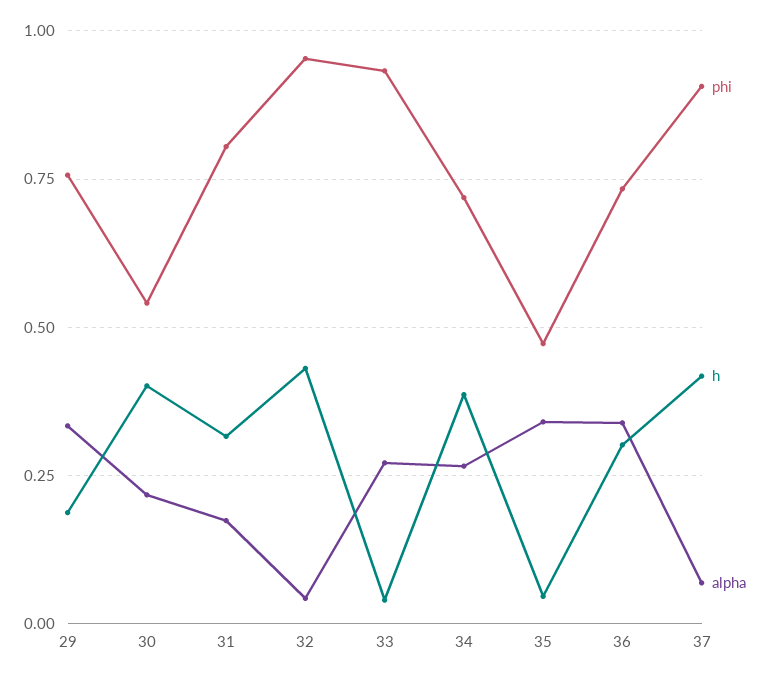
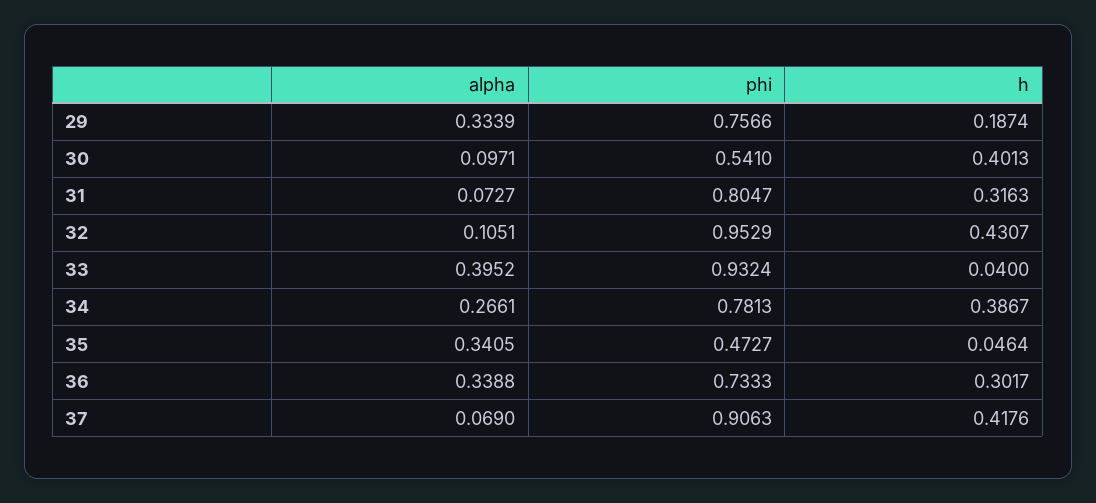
  {
    "phi": {
      "29": 0.7566,
      "30": 0.541,
      "31": 0.8047,
      "32": 0.9529,
      "33": 0.9324,
-     "34": 0.725,
+     "34": 0.7813,
      "35": 0.4727,
      "36": 0.7333,
      "37": 0.9063
    },
    "h": {
      "29": 0.1874,
      "30": 0.4013,
      "31": 0.3163,
      "32": 0.4307,
      "33": 0.04,
      "34": 0.3867,
      "35": 0.0464,
      "36": 0.3017,
      "37": 0.4176
    },
    "alpha": {
      "29": 0.3339,
-     "30": 0.225,
+     "30": 0.0971,
-     "31": 0.175,
+     "31": 0.0727,
-     "32": 0.05,
+     "32": 0.1051,
-     "33": 0.275,
+     "33": 0.3952,
      "34": 0.2661,
      "35": 0.3405,
      "36": 0.3388,
      "37": 0.069
    }
  }

